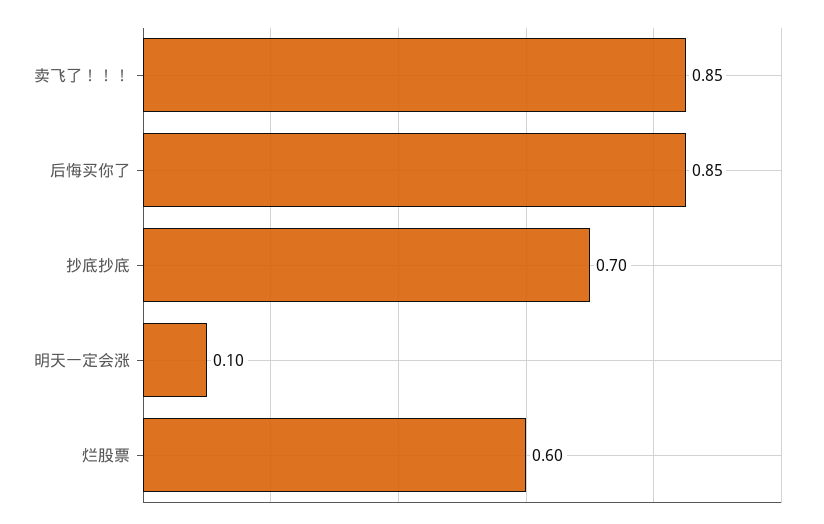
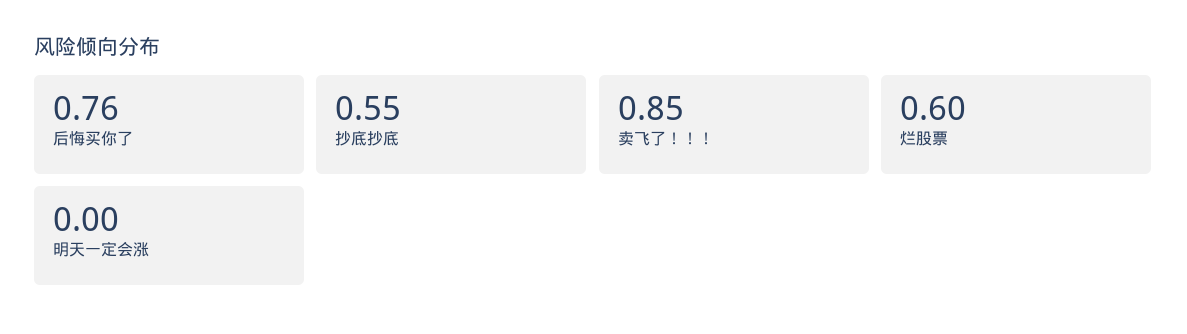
  {
    "卖飞了！！！": 0.85,
-   "后悔买你了": 0.85,
+   "后悔买你了": 0.76,
-   "抄底抄底": 0.7,
+   "抄底抄底": 0.55,
-   "明天一定会涨": 0.1,
+   "明天一定会涨": 0,
    "烂股票": 0.6
  }

